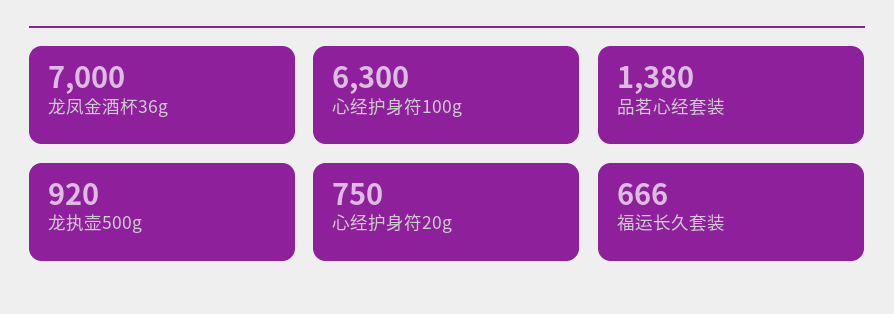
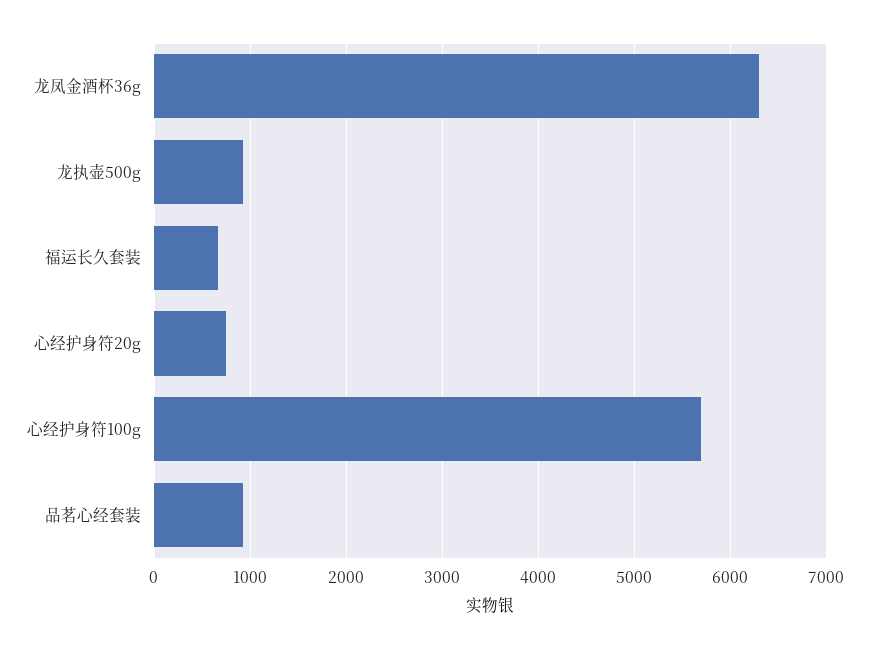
  {
-   "龙凤金酒杯36g": 7000,
+   "龙凤金酒杯36g": 6300,
-   "心经护身符100g": 6300,
+   "心经护身符100g": 5700,
-   "品茗心经套装": 1380,
+   "品茗心经套装": 900,
    "龙执壶500g": 920,
    "心经护身符20g": 750,
    "福运长久套装": 666
  }

